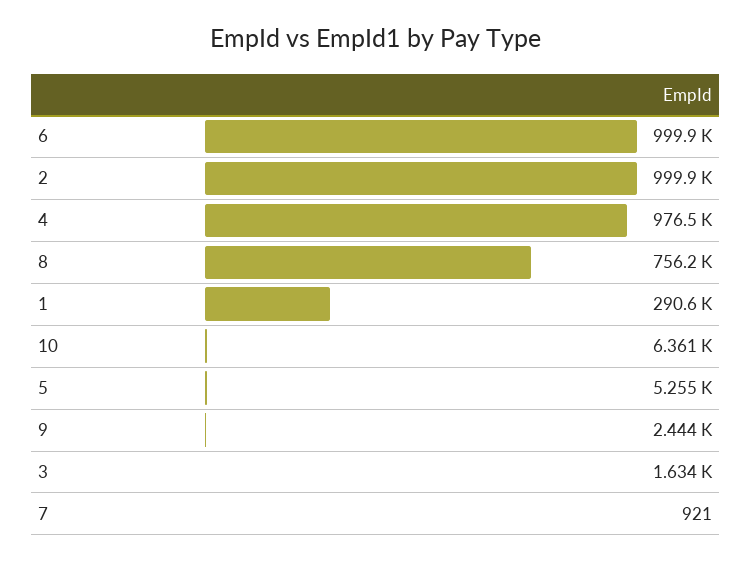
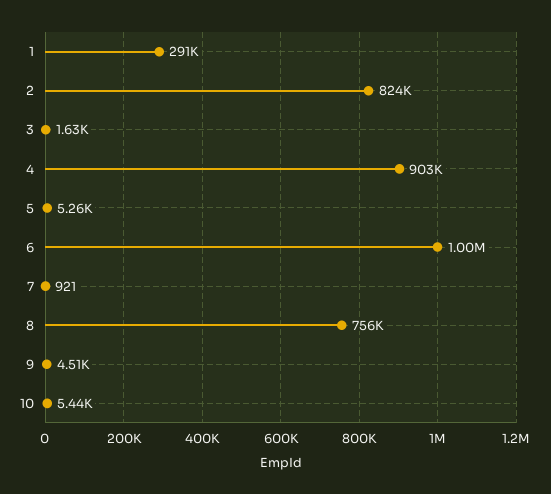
  {
    "6": 999900,
-   "2": 999900,
+   "2": 824000,
-   "4": 976500,
+   "4": 903000,
    "8": 756200,
    "1": 290600,
-   "10": 6361,
+   "10": 5440,
    "5": 5255,
-   "9": 2444,
+   "9": 4510,
    "3": 1634,
    "7": 921
  }

